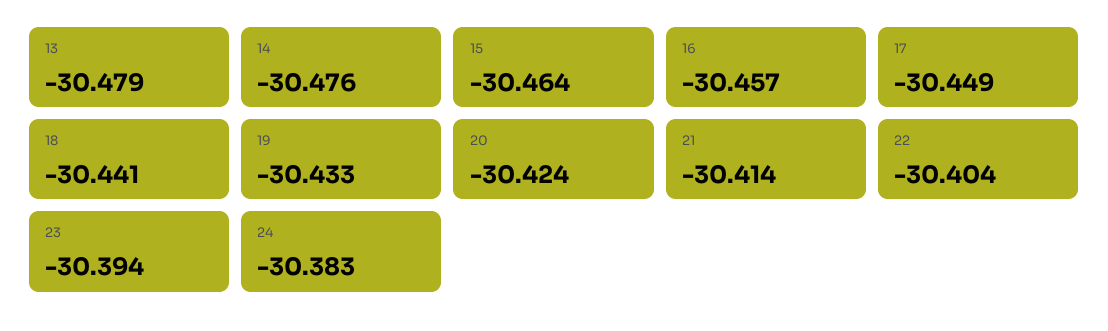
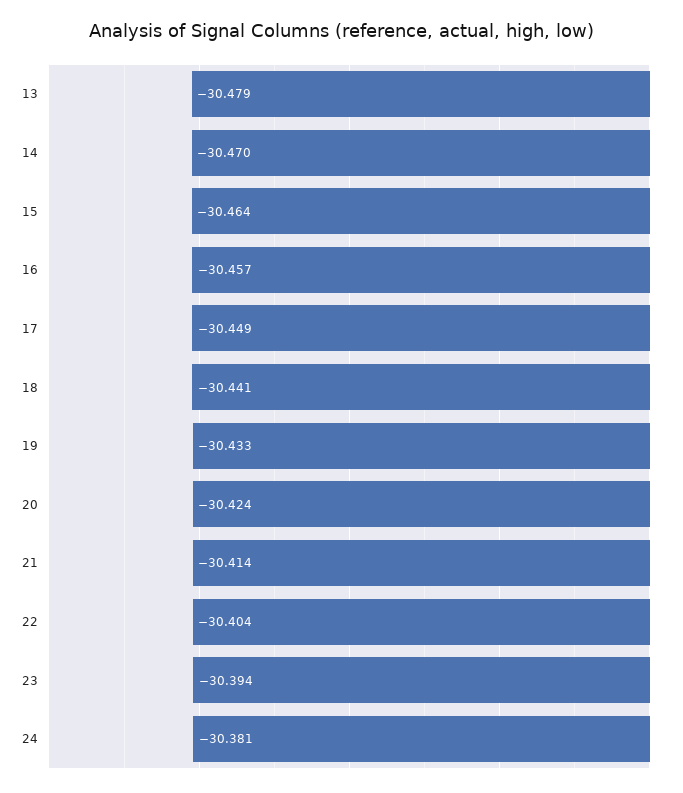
  {
    "13": -30.479,
-   "14": -30.476,
+   "14": -30.47,
    "15": -30.464,
    "16": -30.457,
    "17": -30.449,
    "18": -30.441,
    "19": -30.433,
    "20": -30.424,
    "21": -30.414,
    "22": -30.404,
    "23": -30.394,
-   "24": -30.383
+   "24": -30.381
  }

